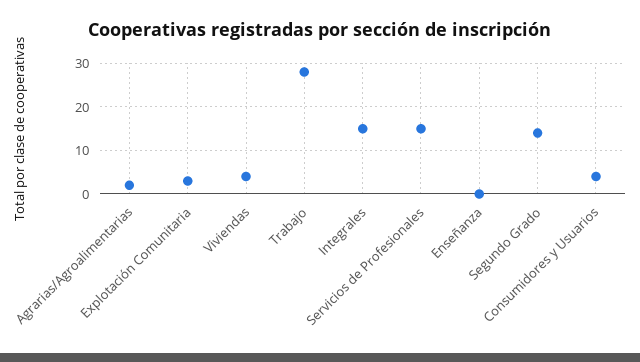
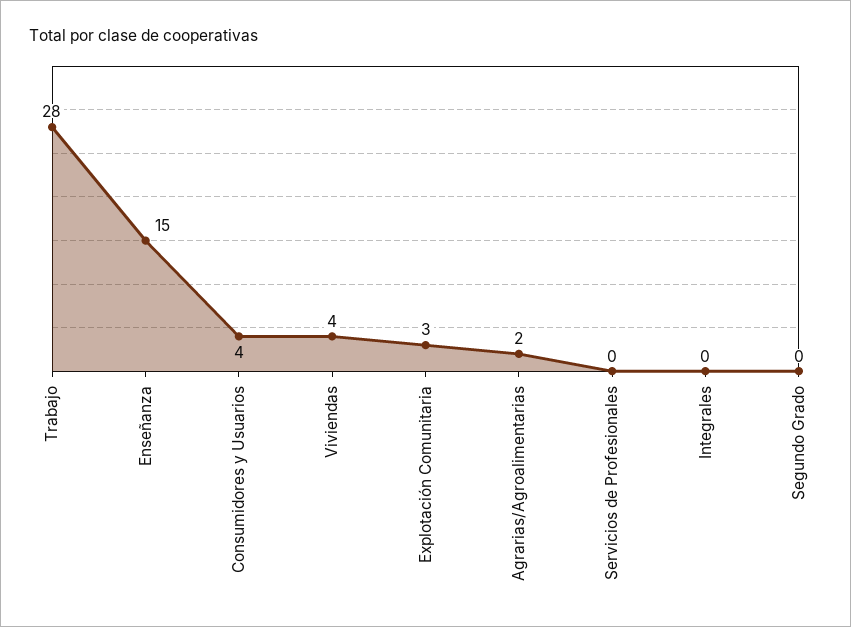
  {
    "Agrarias/Agroalimentarias": 2,
    "Explotación Comunitaria": 3,
    "Viviendas": 4,
    "Trabajo": 28,
-   "Integrales": 15,
+   "Integrales": 0,
-   "Servicios de Profesionales": 15,
+   "Servicios de Profesionales": 0,
-   "Enseñanza": 0,
+   "Enseñanza": 15,
-   "Segundo Grado": 15,
+   "Segundo Grado": 0,
    "Consumidores y Usuarios": 4
  }

